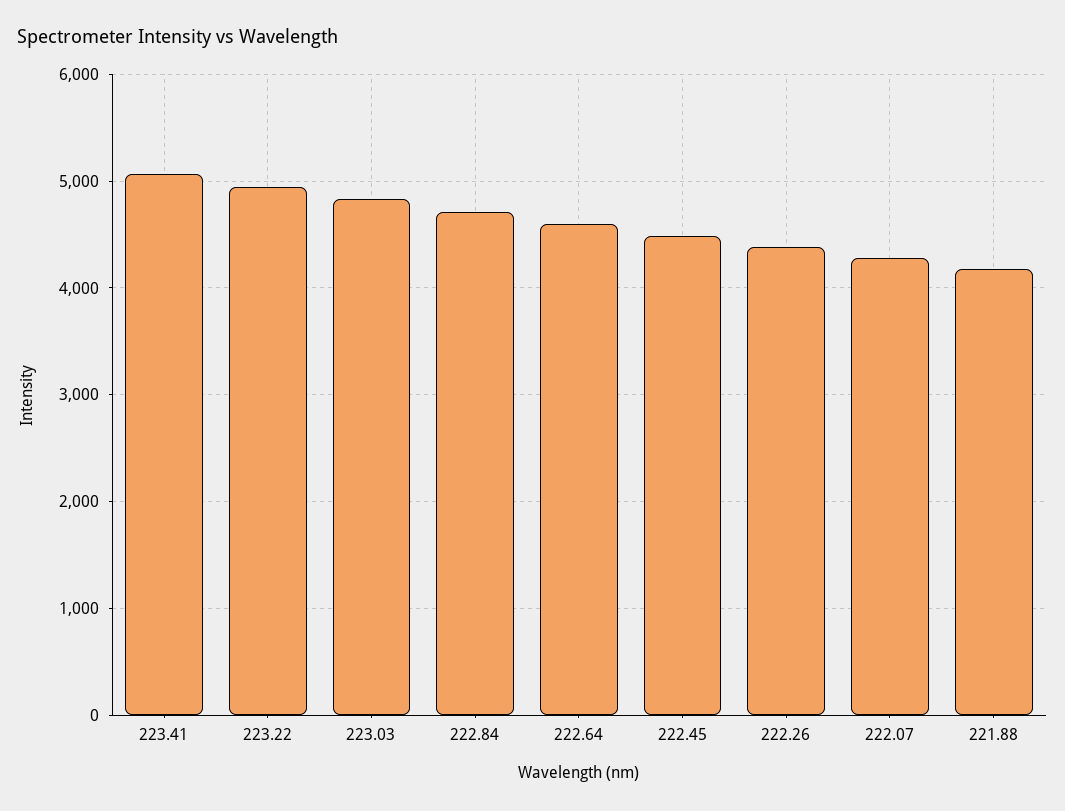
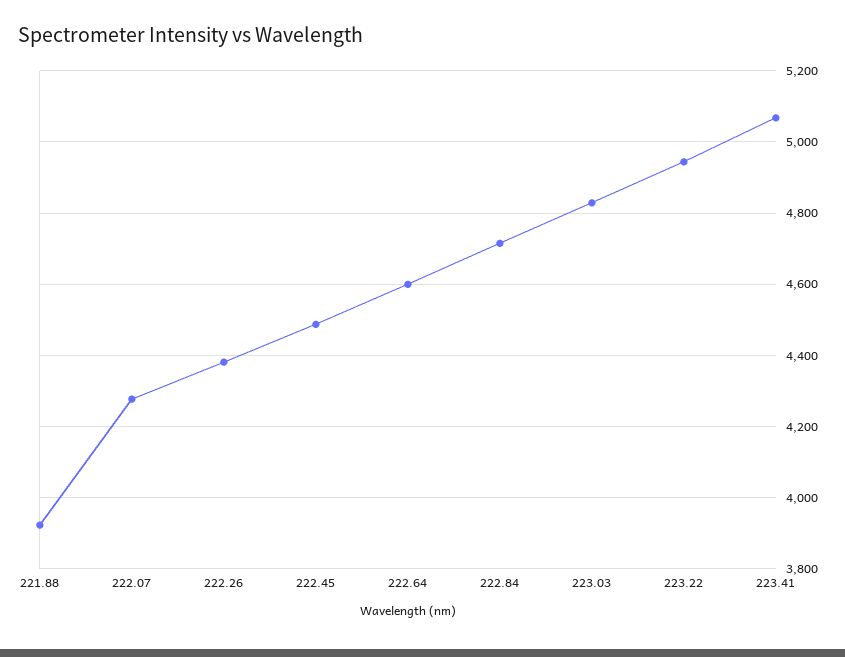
  {
    "223.41": 5060,
    "223.22": 4940,
    "223.03": 4820,
    "222.84": 4720,
    "222.64": 4600,
    "222.45": 4480,
    "222.26": 4380,
    "222.07": 4280,
-   "221.88": 4200
+   "221.88": 3920
  }

